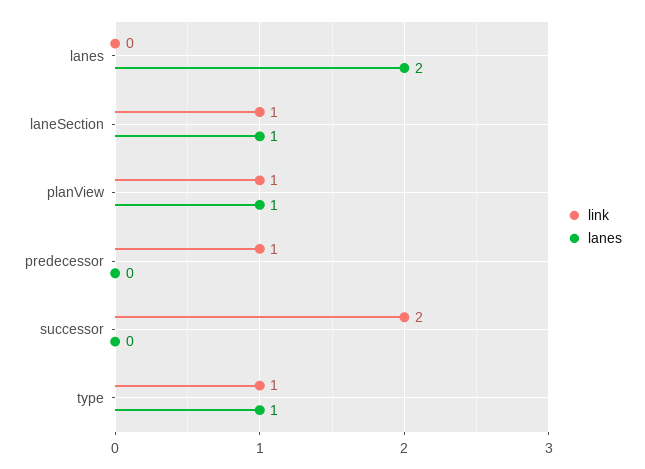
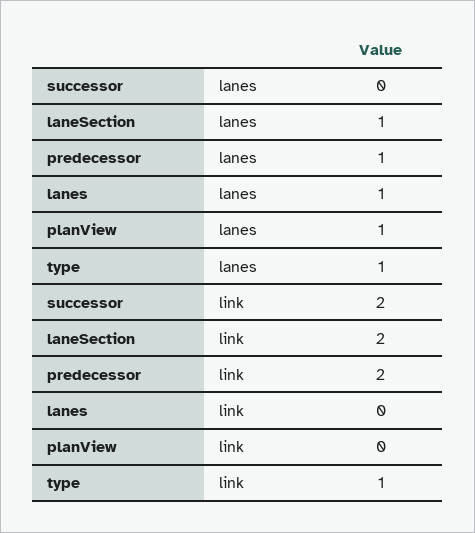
  {
    "link": {
      "lanes": 0,
-     "laneSection": 1,
+     "laneSection": 2,
-     "planView": 1,
+     "planView": 0,
-     "predecessor": 1,
+     "predecessor": 2,
      "successor": 2,
      "type": 1
    },
    "lanes": {
-     "lanes": 2,
+     "lanes": 1,
      "laneSection": 1,
      "planView": 1,
-     "predecessor": 0,
+     "predecessor": 1,
      "successor": 0,
      "type": 1
    }
  }

